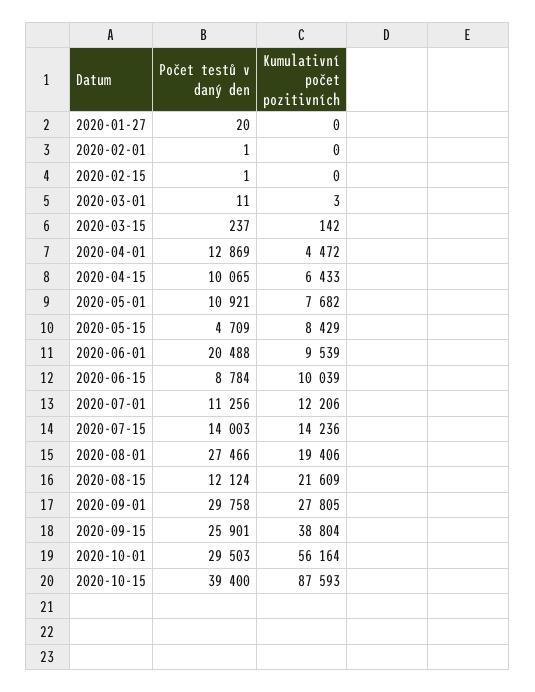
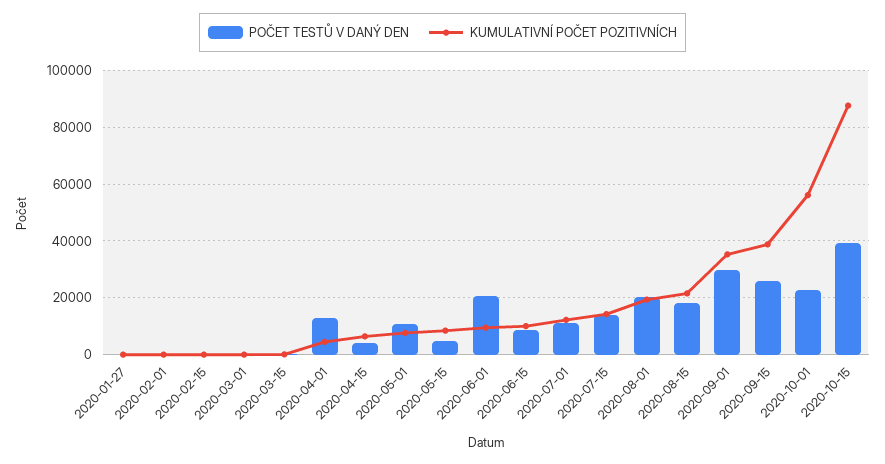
  {
    "Počet testů v daný den": {
      "2020-01-27": 20,
      "2020-02-01": 1,
      "2020-02-15": 1,
      "2020-03-01": 11,
      "2020-03-15": 237,
      "2020-04-01": 12869,
-     "2020-04-15": 10065,
+     "2020-04-15": 5000,
      "2020-05-01": 10921,
      "2020-05-15": 4709,
      "2020-06-01": 20488,
      "2020-06-15": 8784,
      "2020-07-01": 11256,
      "2020-07-15": 14003,
-     "2020-08-01": 27466,
+     "2020-08-01": 20000,
-     "2020-08-15": 12124,
+     "2020-08-15": 17500,
      "2020-09-01": 29758,
      "2020-09-15": 25901,
-     "2020-10-01": 29503,
+     "2020-10-01": 22500,
      "2020-10-15": 39400
    },
    "Kumulativní počet pozitivních": {
      "2020-01-27": 0,
      "2020-02-01": 0,
      "2020-02-15": 0,
      "2020-03-01": 3,
      "2020-03-15": 142,
      "2020-04-01": 4472,
      "2020-04-15": 6433,
      "2020-05-01": 7682,
      "2020-05-15": 8429,
      "2020-06-01": 9539,
      "2020-06-15": 10039,
      "2020-07-01": 12206,
      "2020-07-15": 14236,
      "2020-08-01": 19406,
      "2020-08-15": 21609,
-     "2020-09-01": 27805,
+     "2020-09-01": 35000,
      "2020-09-15": 38804,
      "2020-10-01": 56164,
      "2020-10-15": 87593
    }
  }

